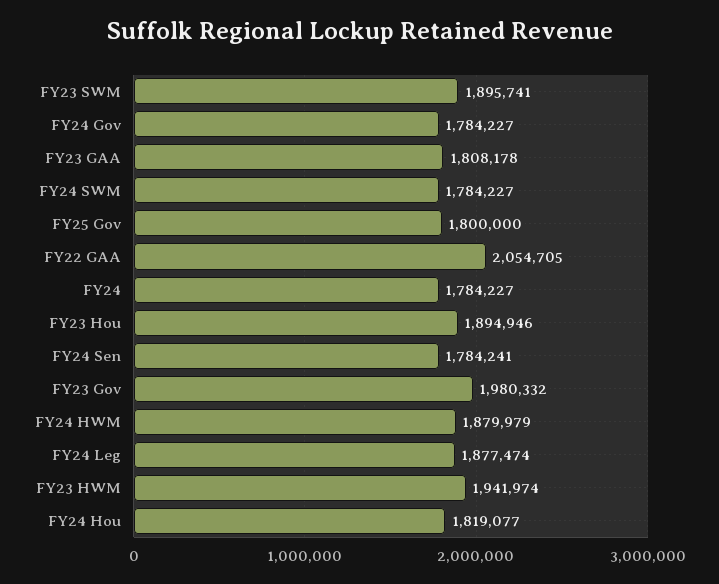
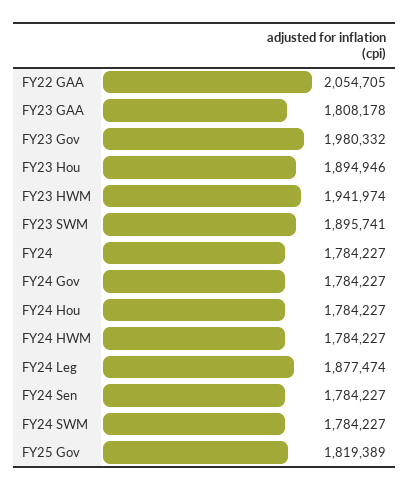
  {
    "FY23 SWM": 1895741,
    "FY24 Gov": 1784227,
    "FY23 GAA": 1808178,
    "FY24 SWM": 1784227,
-   "FY25 Gov": 1800000,
+   "FY25 Gov": 1819389,
    "FY22 GAA": 2054705,
    "FY24": 1784227,
    "FY23 Hou": 1894946,
-   "FY24 Sen": 1784241,
+   "FY24 Sen": 1784227,
    "FY23 Gov": 1980332,
-   "FY24 HWM": 1879979,
+   "FY24 HWM": 1784227,
    "FY24 Leg": 1877474,
    "FY23 HWM": 1941974,
-   "FY24 Hou": 1819077
+   "FY24 Hou": 1784227
  }

